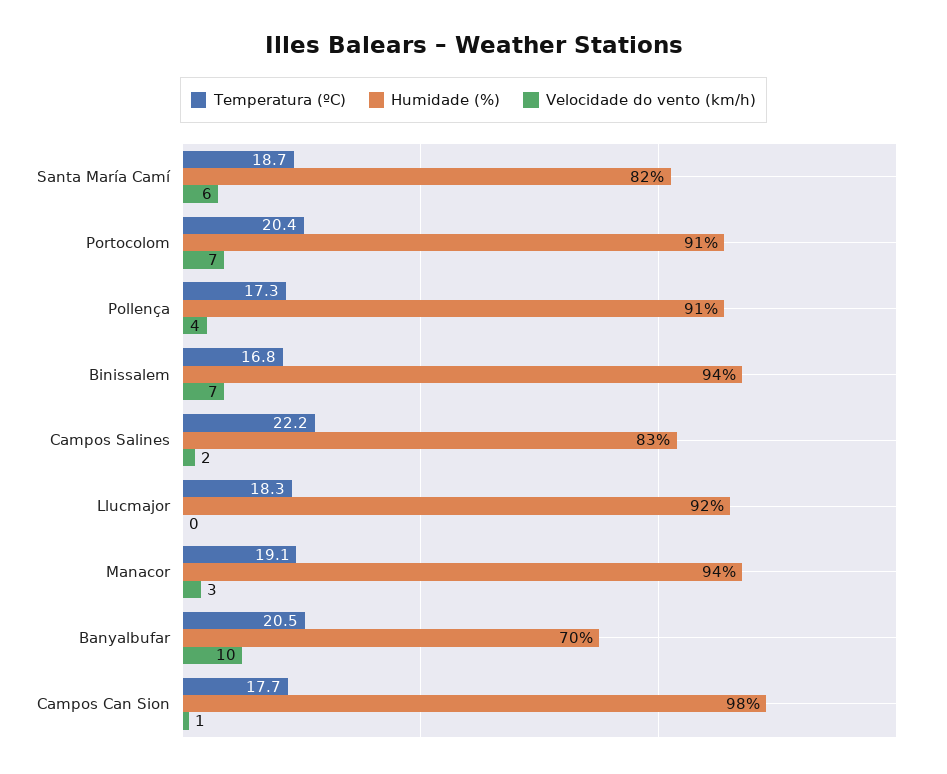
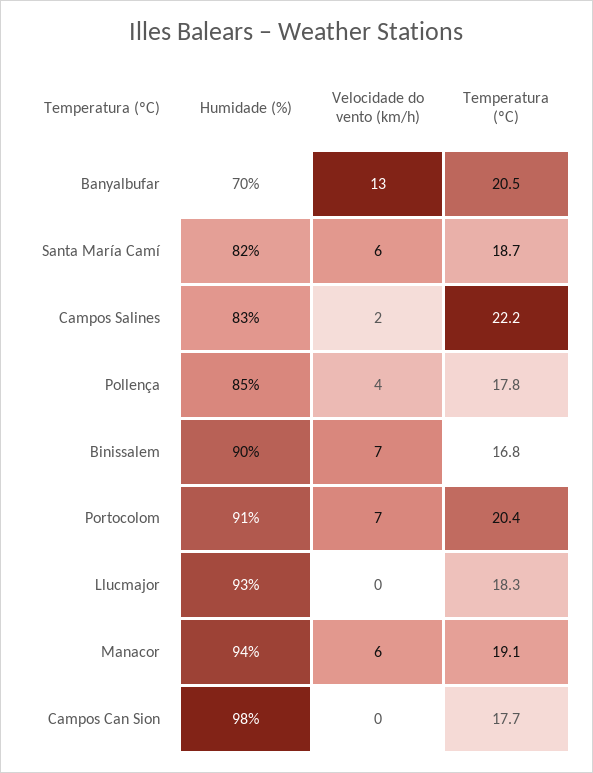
  {
    "Temperatura (ºC)": {
      "Santa María Camí": 18.7,
      "Portocolom": 20.4,
-     "Pollença": 17.3,
+     "Pollença": 17.8,
      "Binissalem": 16.8,
      "Campos Salines": 22.2,
      "Llucmajor": 18.3,
      "Manacor": 19.1,
      "Banyalbufar": 20.5,
      "Campos Can Sion": 17.7
    },
    "Humidade (%)": {
      "Santa María Camí": 82,
      "Portocolom": 91,
-     "Pollença": 91,
+     "Pollença": 85,
-     "Binissalem": 94,
+     "Binissalem": 90,
      "Campos Salines": 83,
-     "Llucmajor": 92,
+     "Llucmajor": 93,
      "Manacor": 94,
      "Banyalbufar": 70,
      "Campos Can Sion": 98
    },
    "Velocidade do vento (km/h)": {
      "Santa María Camí": 6,
      "Portocolom": 7,
      "Pollença": 4,
      "Binissalem": 7,
      "Campos Salines": 2,
      "Llucmajor": 0,
-     "Manacor": 3,
+     "Manacor": 6,
-     "Banyalbufar": 10,
+     "Banyalbufar": 13,
-     "Campos Can Sion": 1
+     "Campos Can Sion": 0
    }
  }

